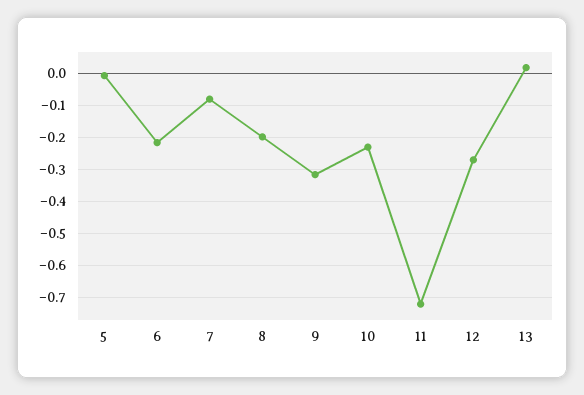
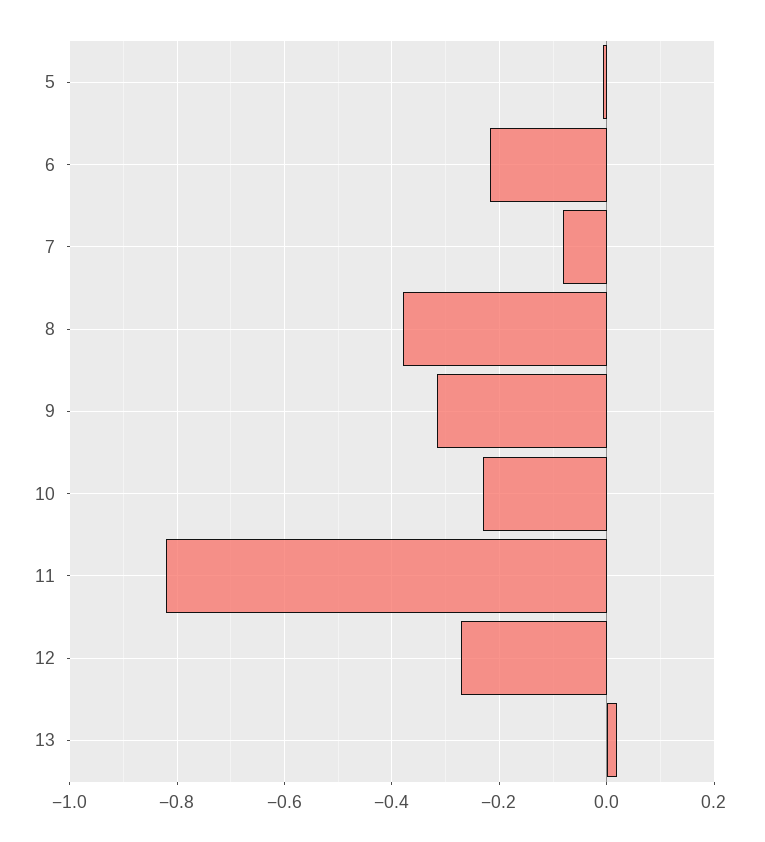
  {
    "5": 0,
    "6": -0.22,
    "7": -0.08,
-   "8": -0.2,
+   "8": -0.38,
    "9": -0.32,
    "10": -0.24,
-   "11": -0.72,
+   "11": -0.82,
    "12": -0.28,
    "13": 0.02
  }

